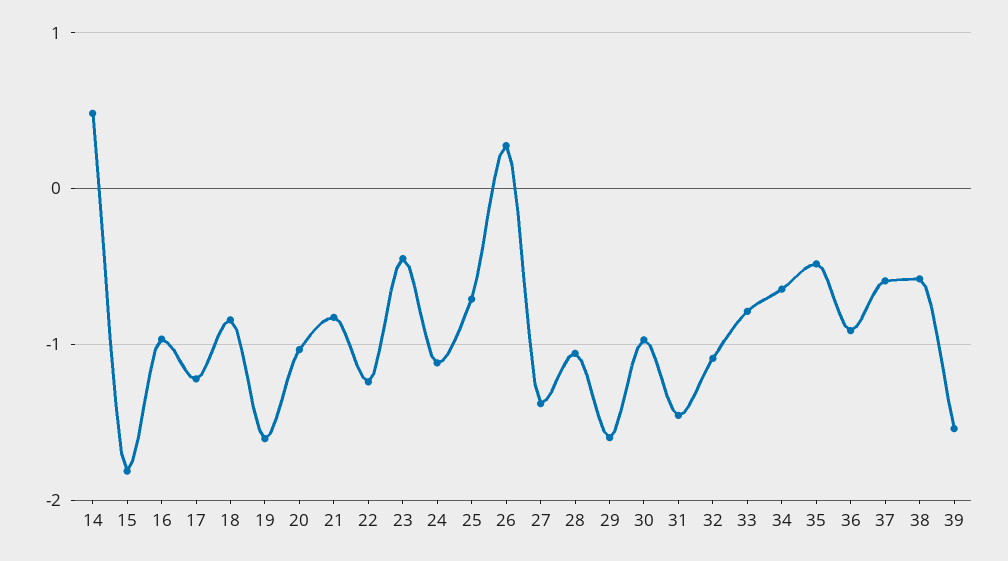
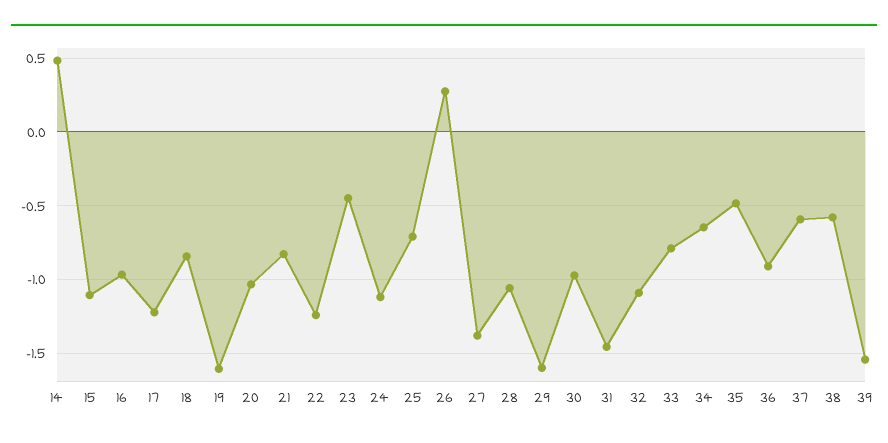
  {
    "14": 0.5,
-   "15": -1.8,
+   "15": -1.1,
    "16": -0.95,
    "17": -1.2,
    "18": -0.85,
    "19": -1.6,
    "20": -1.05,
    "21": -0.85,
    "22": -1.25,
    "23": -0.45,
    "24": -1.1,
    "25": -0.7,
    "26": 0.3,
    "27": -1.4,
    "28": -1.05,
    "29": -1.6,
    "30": -0.95,
    "31": -1.45,
    "32": -1.1,
    "33": -0.8,
    "34": -0.65,
    "35": -0.5,
    "36": -0.9,
    "37": -0.6,
    "38": -0.6,
    "39": -1.55
  }

